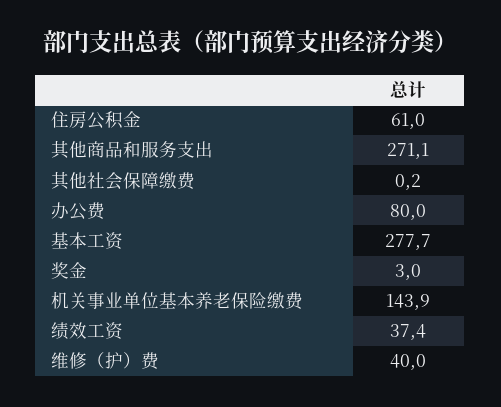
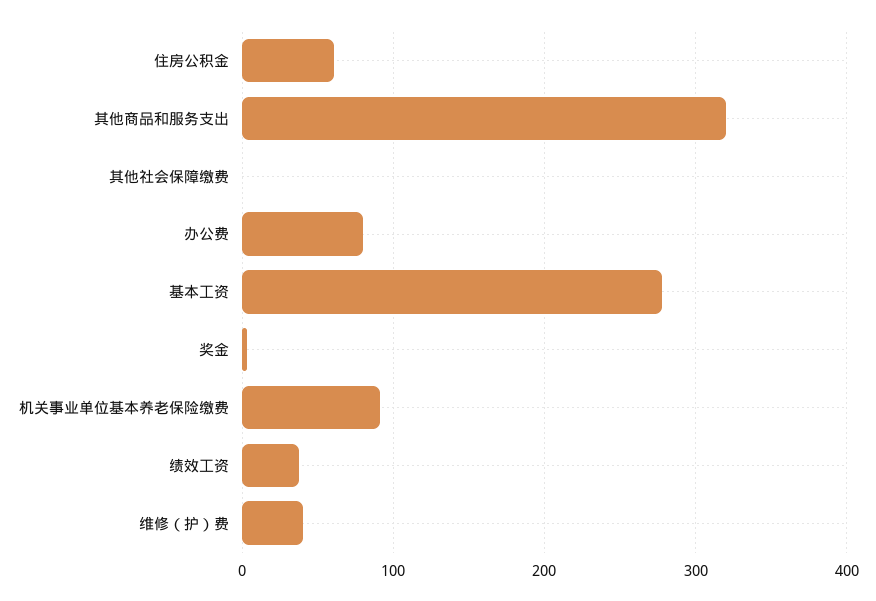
  {
    "住房公积金": 61,
-   "其他商品和服务支出": 271.1,
+   "其他商品和服务支出": 320,
    "其他社会保障缴费": 0.2,
    "办公费": 80,
    "基本工资": 277.7,
    "奖金": 3,
-   "机关事业单位基本养老保险缴费": 143.9,
+   "机关事业单位基本养老保险缴费": 90,
    "绩效工资": 37.4,
    "维修（护）费": 40
  }

